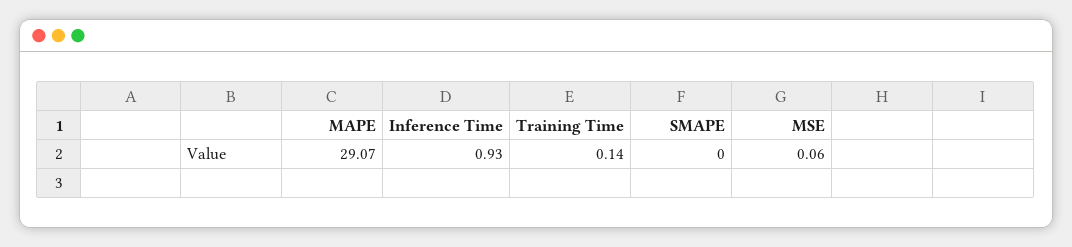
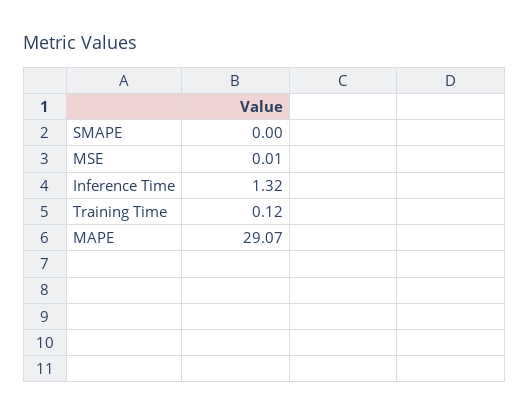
  {
    "MAPE": 29.07,
-   "Inference Time": 0.93,
+   "Inference Time": 1.32,
-   "Training Time": 0.14,
+   "Training Time": 0.12,
    "SMAPE": 0,
-   "MSE": 0.06
+   "MSE": 0.01
  }

